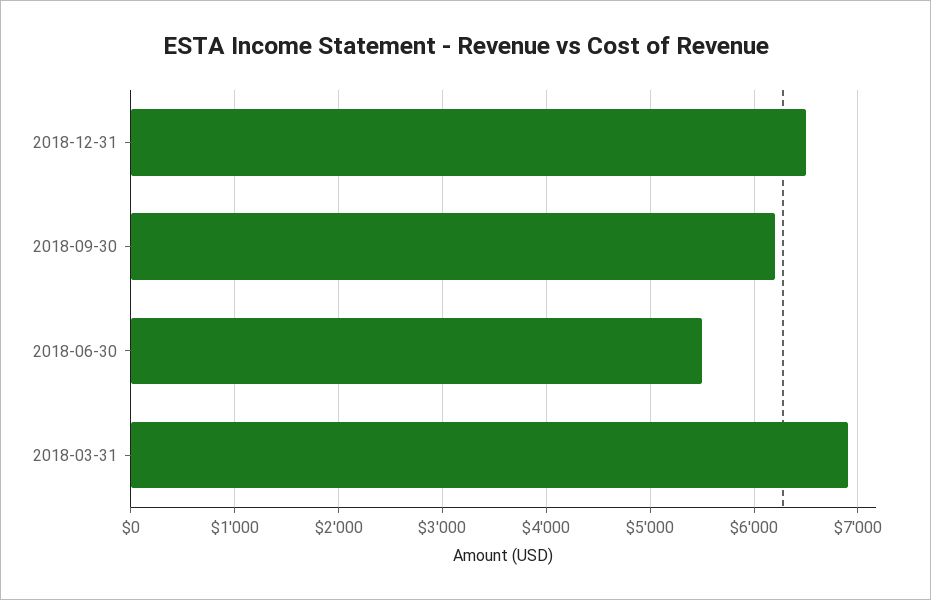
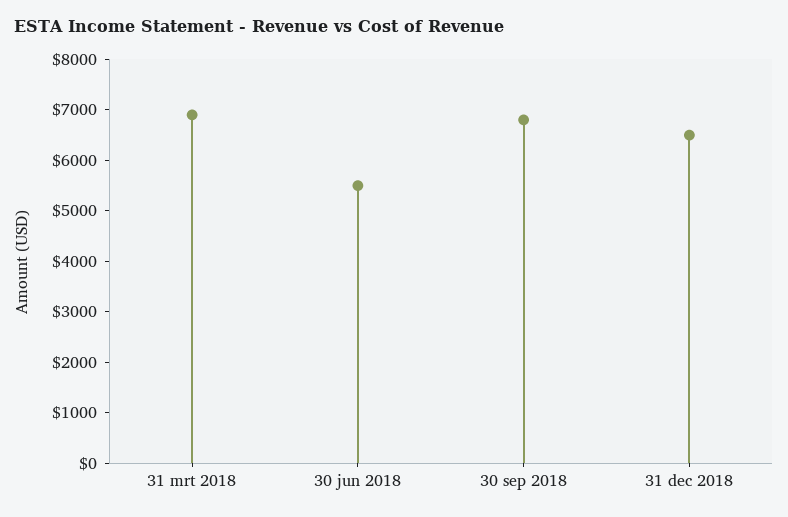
  {
    "2018-12-31": 6500,
-   "2018-09-30": 6200,
+   "2018-09-30": 6800,
    "2018-06-30": 5500,
    "2018-03-31": 6900
  }

